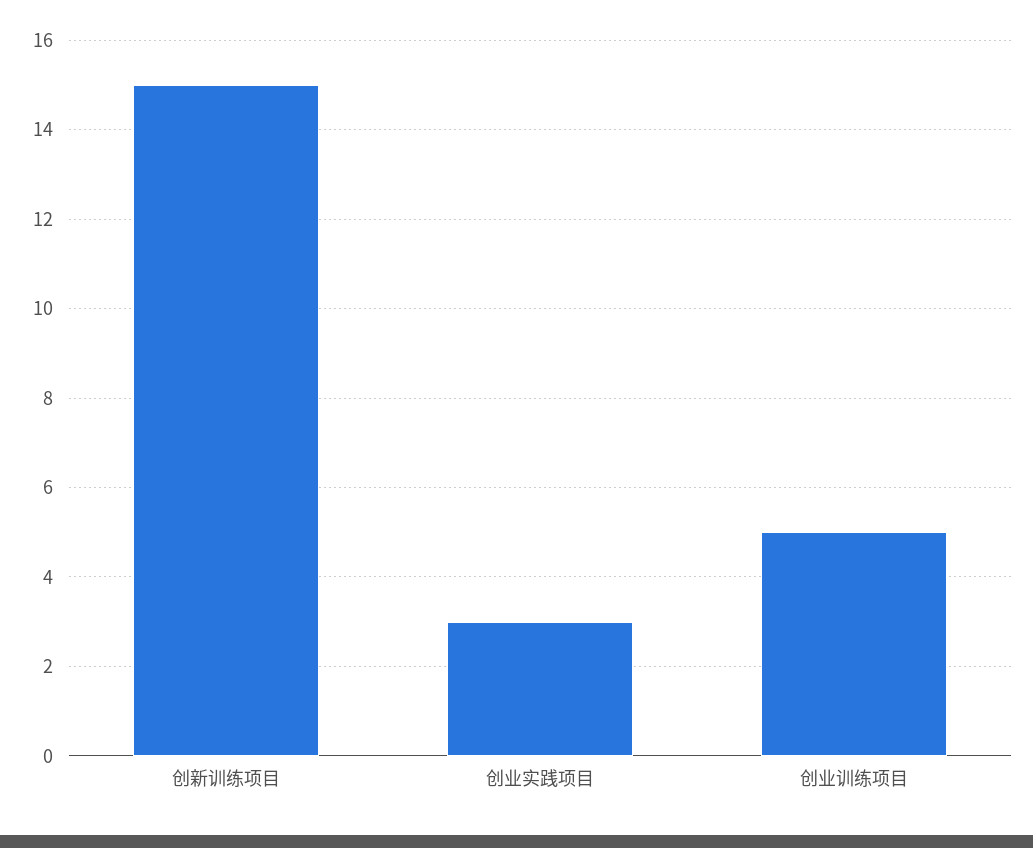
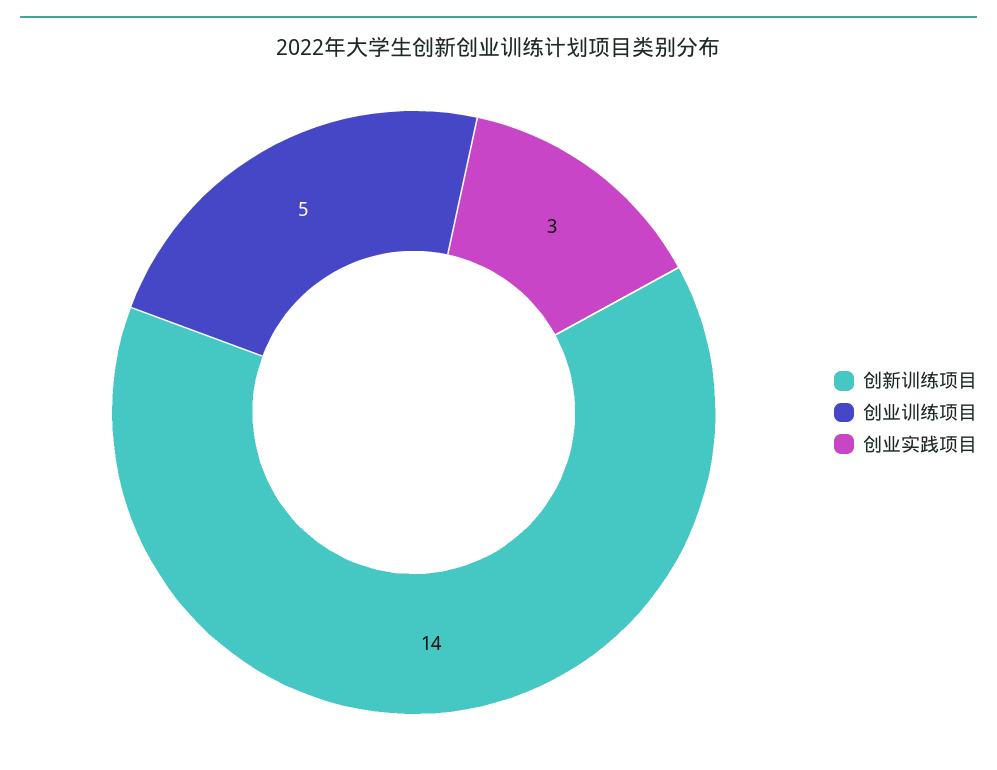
  {
-   "创新训练项目": 15,
+   "创新训练项目": 14,
    "创业实践项目": 3,
    "创业训练项目": 5
  }

